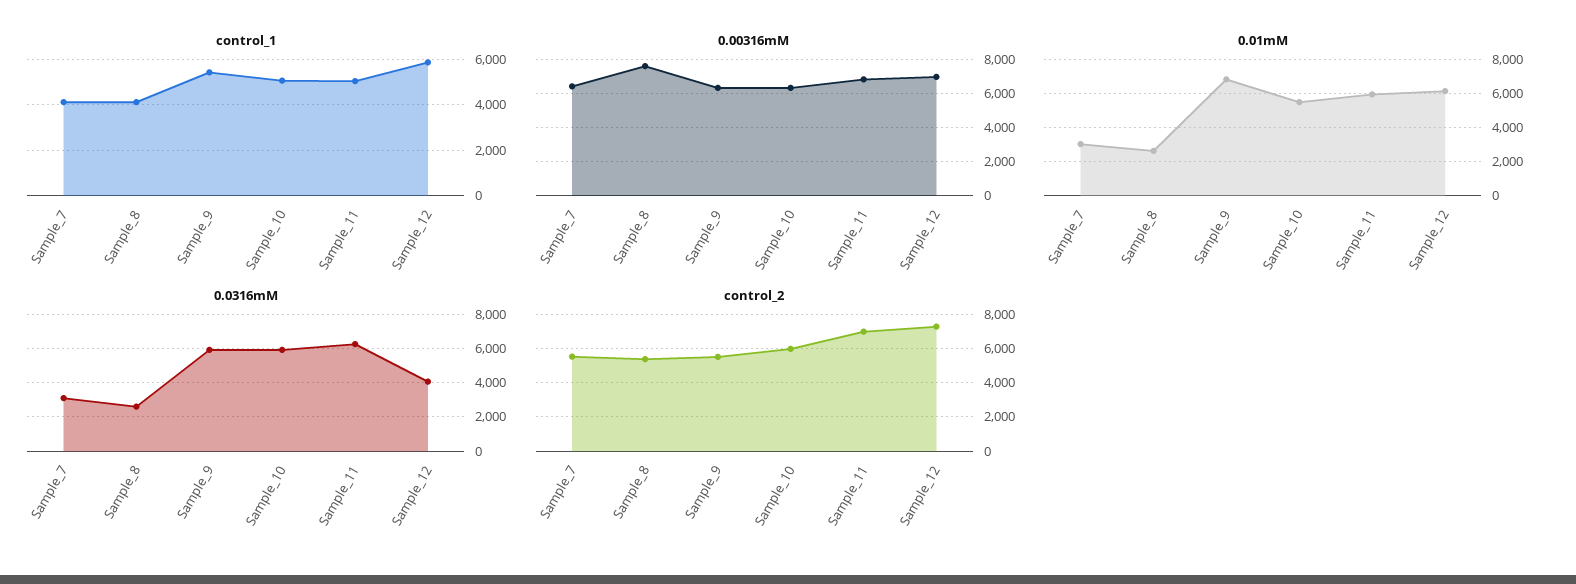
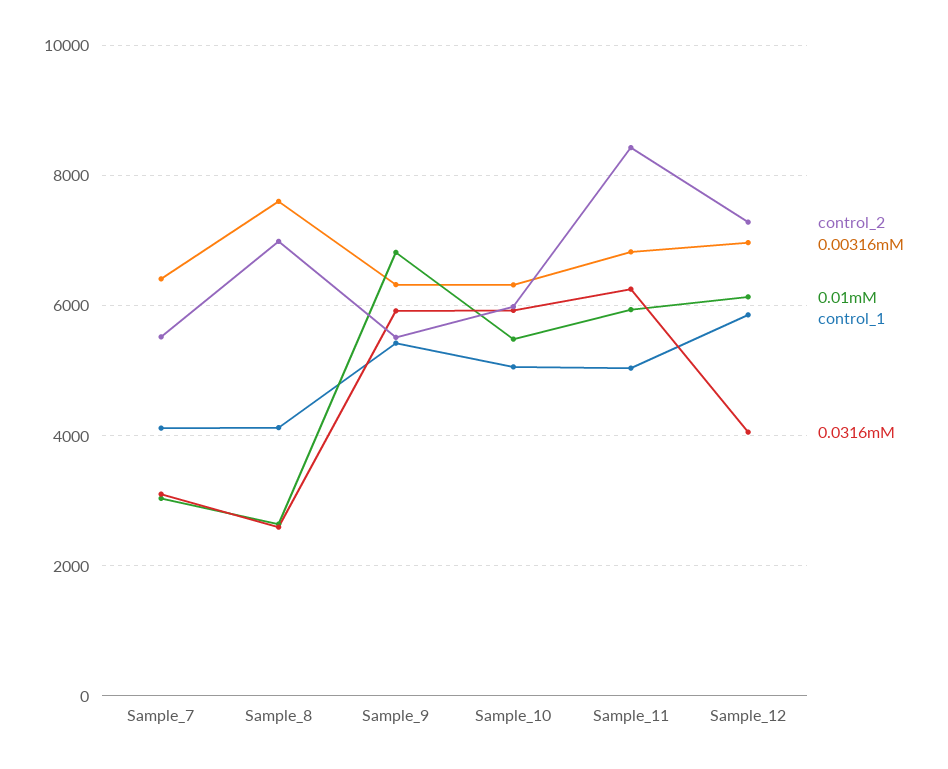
  {
    "control_1": {
      "Sample_7": 4200,
      "Sample_8": 4200,
      "Sample_9": 5400,
      "Sample_10": 5000,
      "Sample_11": 5000,
      "Sample_12": 5800
    },
    "0.00316mM": {
      "Sample_7": 6400,
      "Sample_8": 7600,
      "Sample_9": 6400,
      "Sample_10": 6400,
      "Sample_11": 6800,
      "Sample_12": 7000
    },
    "0.01mM": {
      "Sample_7": 3000,
      "Sample_8": 2600,
      "Sample_9": 6800,
      "Sample_10": 5400,
      "Sample_11": 6000,
      "Sample_12": 6200
    },
    "0.0316mM": {
      "Sample_7": 3200,
      "Sample_8": 2600,
      "Sample_9": 6000,
      "Sample_10": 6000,
      "Sample_11": 6200,
      "Sample_12": 4000
    },
    "control_2": {
      "Sample_7": 5600,
-     "Sample_8": 5500,
+     "Sample_8": 7000,
      "Sample_9": 5600,
      "Sample_10": 6000,
-     "Sample_11": 7000,
+     "Sample_11": 8400,
      "Sample_12": 7200
    }
  }

